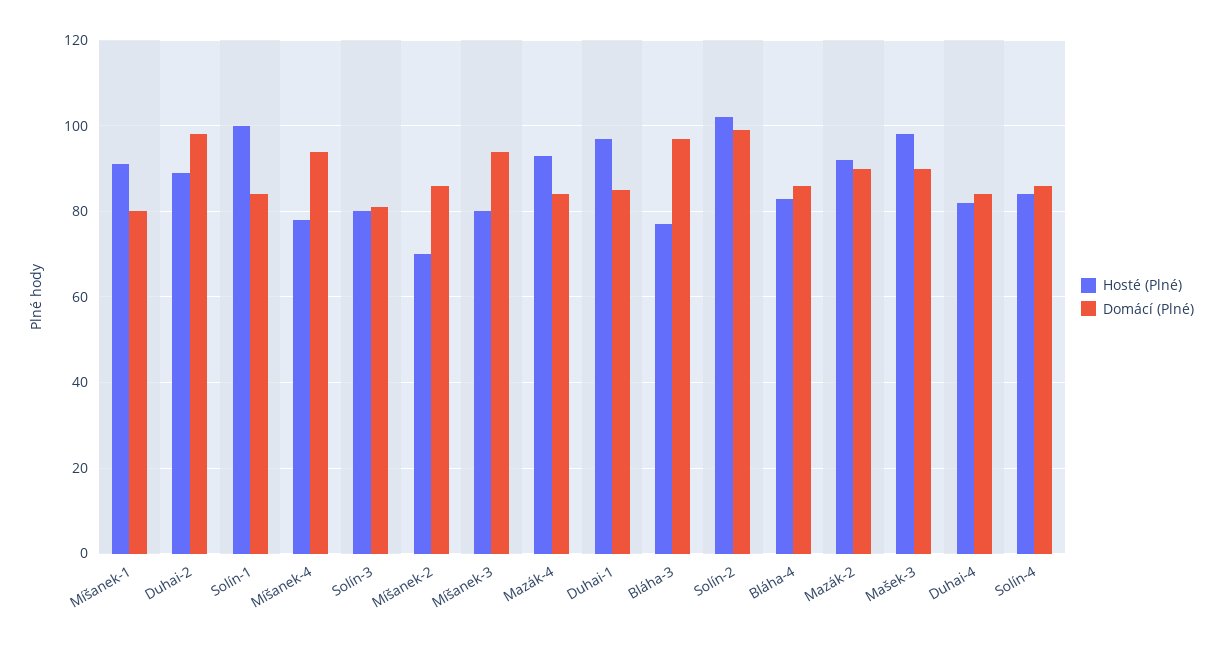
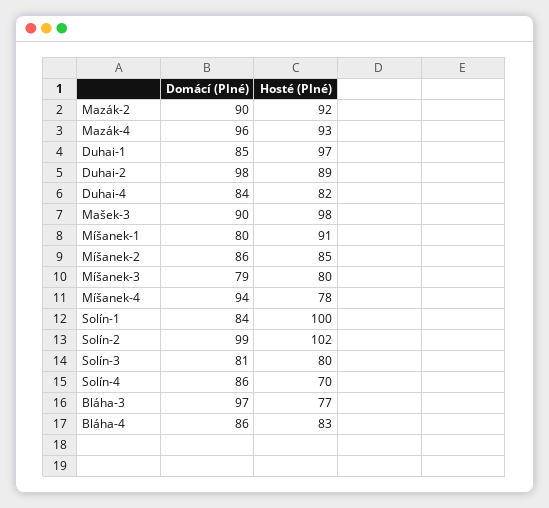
  {
    "Hosté (Plné)": {
      "Míšanek-1": 91,
      "Duhai-2": 89,
      "Solín-1": 100,
      "Míšanek-4": 78,
      "Solín-3": 80,
-     "Míšanek-2": 70,
+     "Míšanek-2": 85,
      "Míšanek-3": 80,
      "Mazák-4": 93,
      "Duhai-1": 97,
      "Bláha-3": 77,
      "Solín-2": 102,
      "Bláha-4": 83,
      "Mazák-2": 92,
      "Mašek-3": 98,
      "Duhai-4": 82,
-     "Solín-4": 85
+     "Solín-4": 70
    },
    "Domácí (Plné)": {
      "Míšanek-1": 80,
      "Duhai-2": 98,
      "Solín-1": 84,
      "Míšanek-4": 94,
      "Solín-3": 81,
      "Míšanek-2": 86,
-     "Míšanek-3": 95,
+     "Míšanek-3": 79,
-     "Mazák-4": 85,
+     "Mazák-4": 96,
      "Duhai-1": 85,
      "Bláha-3": 97,
      "Solín-2": 99,
      "Bláha-4": 86,
      "Mazák-2": 90,
      "Mašek-3": 90,
      "Duhai-4": 84,
      "Solín-4": 86
    }
  }

